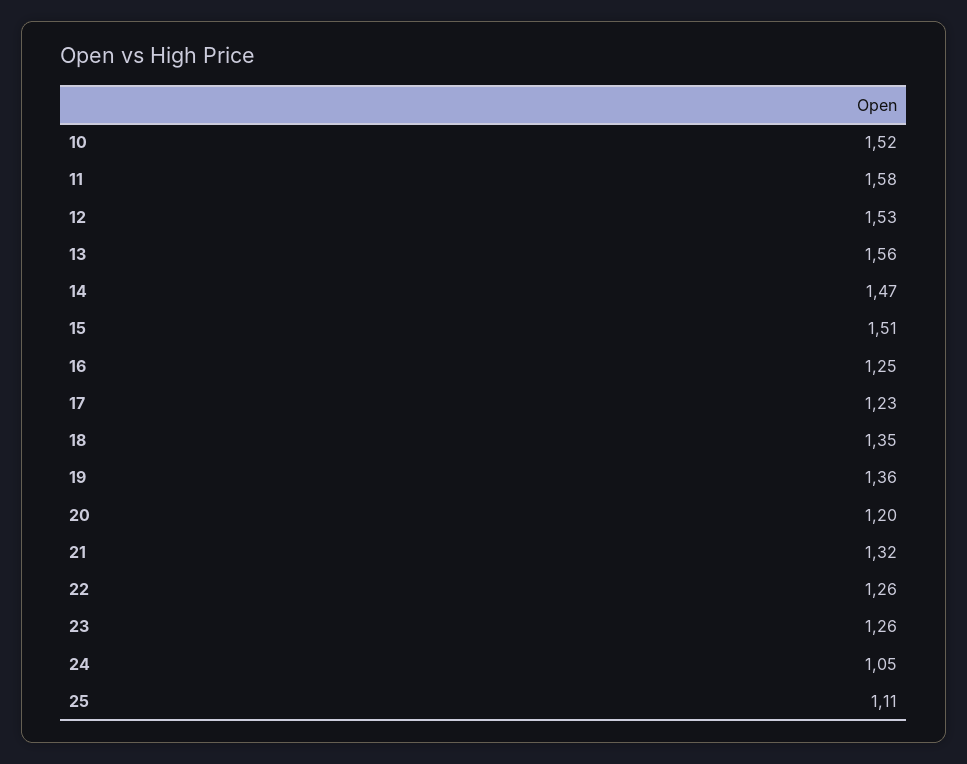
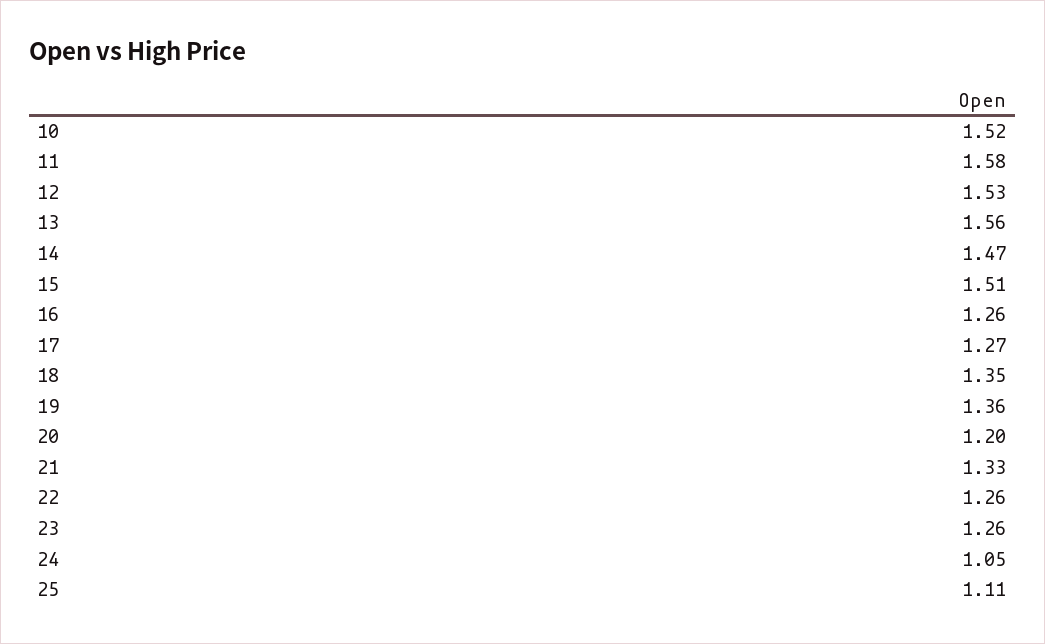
  {
    "10": 1.52,
    "11": 1.58,
    "12": 1.53,
    "13": 1.56,
    "14": 1.47,
    "15": 1.51,
-   "16": 1.25,
+   "16": 1.26,
-   "17": 1.23,
+   "17": 1.27,
    "18": 1.35,
    "19": 1.36,
    "20": 1.2,
-   "21": 1.32,
+   "21": 1.33,
    "22": 1.26,
    "23": 1.26,
    "24": 1.05,
    "25": 1.11
  }

